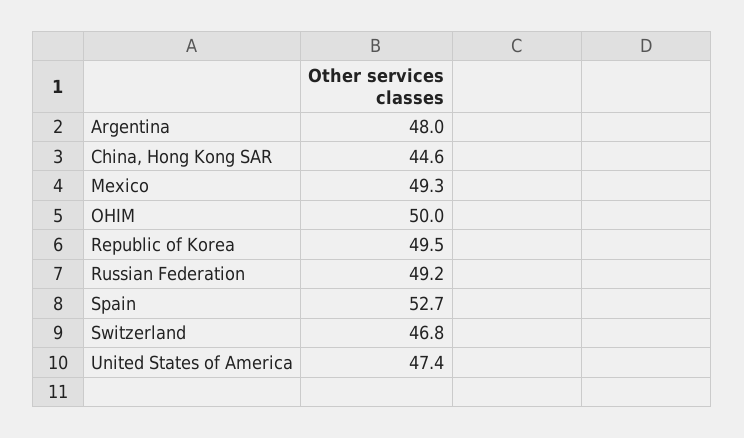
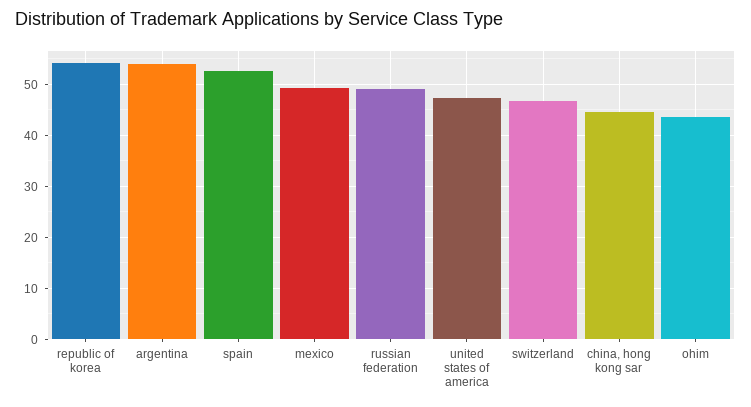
  {
-   "Argentina": 48,
+   "Argentina": 54,
    "China, Hong Kong SAR": 44.6,
    "Mexico": 49.3,
-   "OHIM": 50,
+   "OHIM": 44,
-   "Republic of Korea": 49.5,
+   "Republic of Korea": 54,
    "Russian Federation": 49.2,
    "Spain": 52.7,
    "Switzerland": 46.8,
    "United States of America": 47.4
  }

